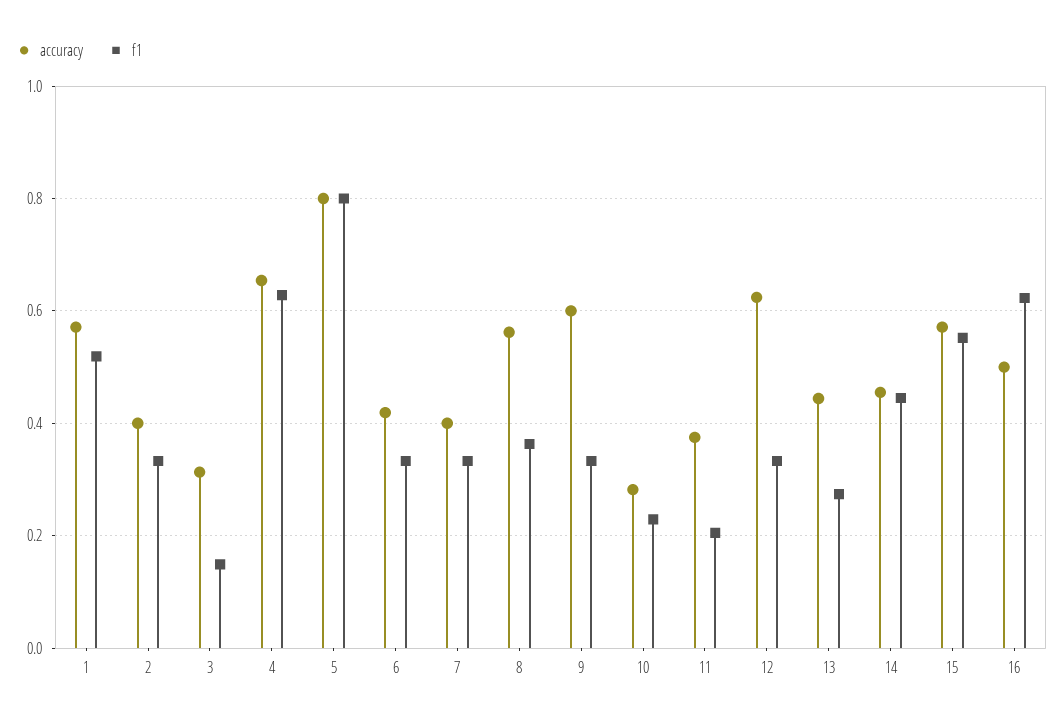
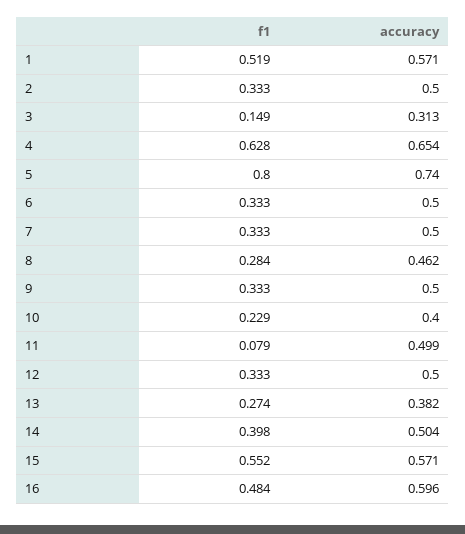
  {
    "accuracy": {
      "1": 0.571,
-     "2": 0.4,
+     "2": 0.5,
      "3": 0.313,
      "4": 0.654,
-     "5": 0.8,
+     "5": 0.74,
-     "6": 0.42,
+     "6": 0.5,
-     "7": 0.4,
+     "7": 0.5,
-     "8": 0.56,
+     "8": 0.462,
-     "9": 0.6,
+     "9": 0.5,
-     "10": 0.28,
+     "10": 0.4,
-     "11": 0.38,
+     "11": 0.499,
-     "12": 0.62,
+     "12": 0.5,
-     "13": 0.44,
+     "13": 0.382,
-     "14": 0.46,
+     "14": 0.504,
      "15": 0.571,
-     "16": 0.5
+     "16": 0.596
    },
    "f1": {
      "1": 0.519,
      "2": 0.333,
      "3": 0.149,
      "4": 0.628,
      "5": 0.8,
      "6": 0.333,
      "7": 0.333,
-     "8": 0.36,
+     "8": 0.284,
      "9": 0.333,
      "10": 0.229,
-     "11": 0.2,
+     "11": 0.079,
      "12": 0.333,
      "13": 0.274,
-     "14": 0.44,
+     "14": 0.398,
      "15": 0.552,
-     "16": 0.62
+     "16": 0.484
    }
  }

